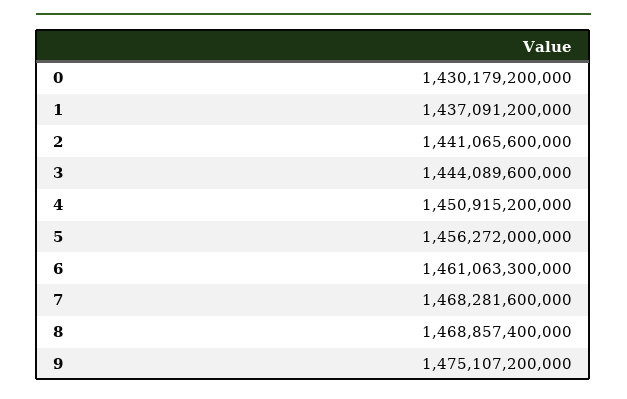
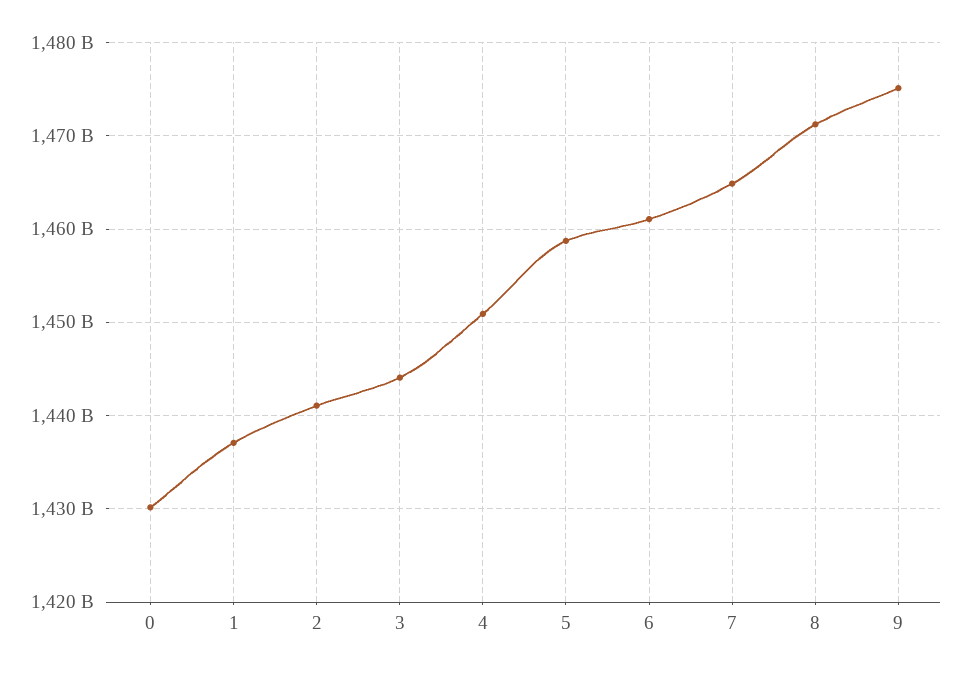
  {
    "0": 1430179200000,
    "1": 1437091200000,
    "2": 1441065600000,
    "3": 1444089600000,
    "4": 1450915200000,
-   "5": 1456272000000,
+   "5": 1459000000000,
    "6": 1461063300000,
-   "7": 1468281600000,
+   "7": 1465000000000,
-   "8": 1468857400000,
+   "8": 1471000000000,
    "9": 1475107200000
  }

